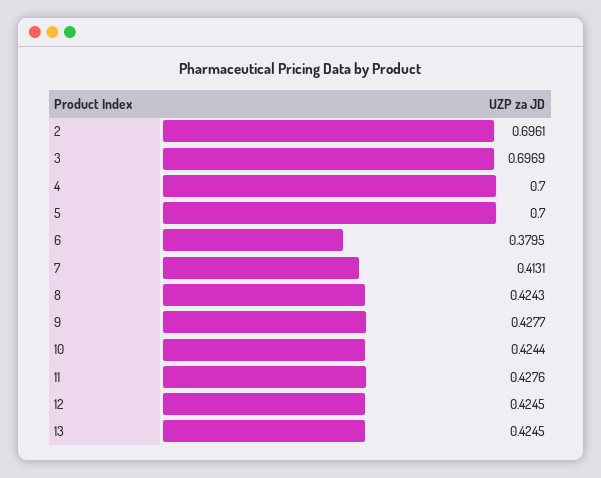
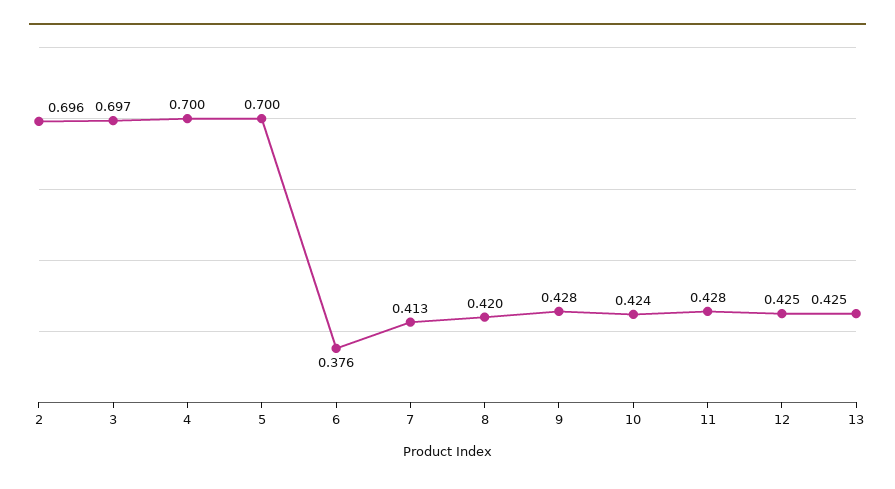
  {
    "2": 0.6961,
    "3": 0.6969,
    "4": 0.7,
    "5": 0.7,
-   "6": 0.3795,
+   "6": 0.376,
    "7": 0.4131,
-   "8": 0.4243,
+   "8": 0.42,
    "9": 0.4277,
    "10": 0.4244,
    "11": 0.4276,
    "12": 0.4245,
    "13": 0.4245
  }

